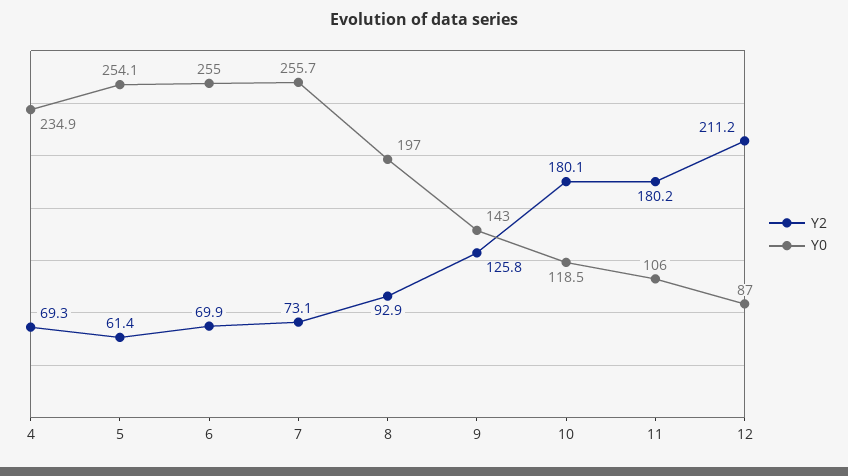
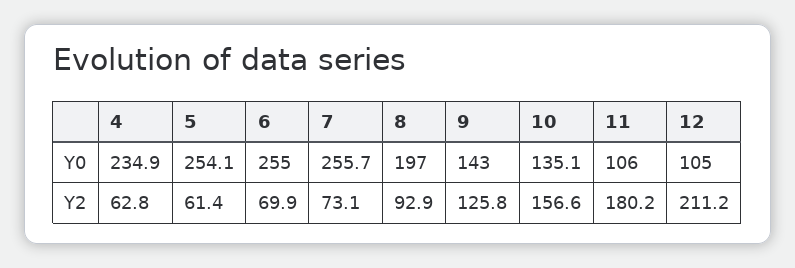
  {
    "Y2": {
-     "4": 69.3,
+     "4": 62.8,
      "5": 61.4,
      "6": 69.9,
      "7": 73.1,
      "8": 92.9,
      "9": 125.8,
-     "10": 180.1,
+     "10": 156.6,
      "11": 180.2,
      "12": 211.2
    },
    "Y0": {
      "4": 234.9,
      "5": 254.1,
      "6": 255,
      "7": 255.7,
      "8": 197,
      "9": 143,
-     "10": 118.5,
+     "10": 135.1,
      "11": 106,
-     "12": 87
+     "12": 105
    }
  }

